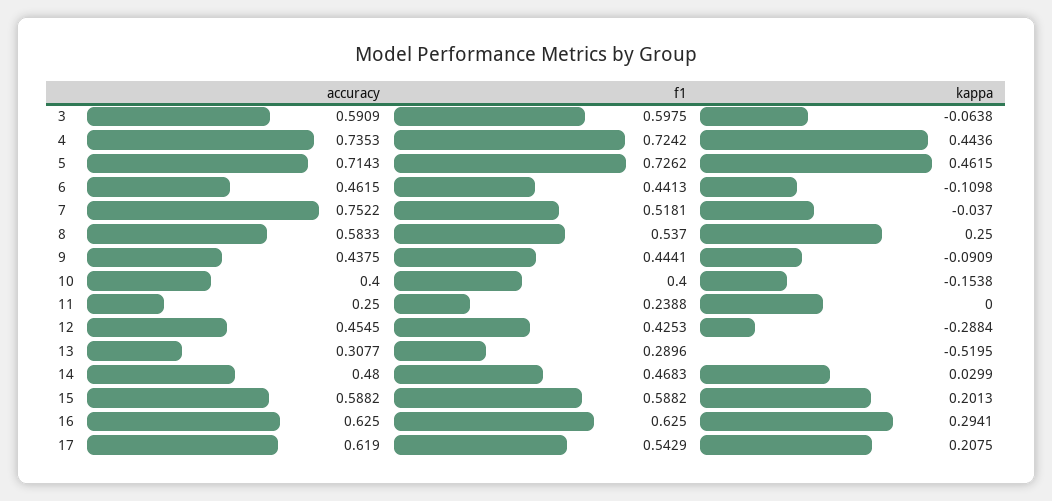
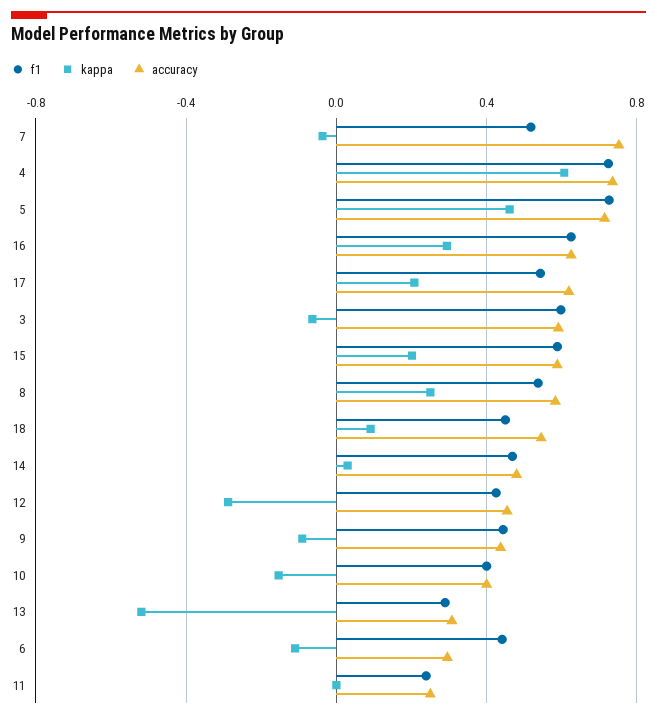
  {
    "accuracy": {
      "3": 0.5909,
      "4": 0.7353,
      "5": 0.7143,
-     "6": 0.4615,
+     "6": 0.3,
      "7": 0.7522,
      "8": 0.5833,
      "9": 0.4375,
      "10": 0.4,
      "11": 0.25,
      "12": 0.4545,
      "13": 0.3077,
      "14": 0.48,
      "15": 0.5882,
      "16": 0.625,
-     "17": 0.619
+     "17": 0.619,
+     "18": 0.55
    },
    "f1": {
      "3": 0.5975,
      "4": 0.7242,
      "5": 0.7262,
      "6": 0.4413,
      "7": 0.5181,
      "8": 0.537,
      "9": 0.4441,
      "10": 0.4,
      "11": 0.2388,
      "12": 0.4253,
      "13": 0.2896,
      "14": 0.4683,
      "15": 0.5882,
      "16": 0.625,
-     "17": 0.5429
+     "17": 0.5429,
+     "18": 0.45
    },
    "kappa": {
      "3": -0.0638,
-     "4": 0.4436,
+     "4": 0.6,
      "5": 0.4615,
      "6": -0.1098,
      "7": -0.037,
      "8": 0.25,
      "9": -0.0909,
      "10": -0.1538,
      "11": 0,
      "12": -0.2884,
      "13": -0.5195,
      "14": 0.0299,
      "15": 0.2013,
      "16": 0.2941,
-     "17": 0.2075
+     "17": 0.2075,
+     "18": 0.1
    }
  }

